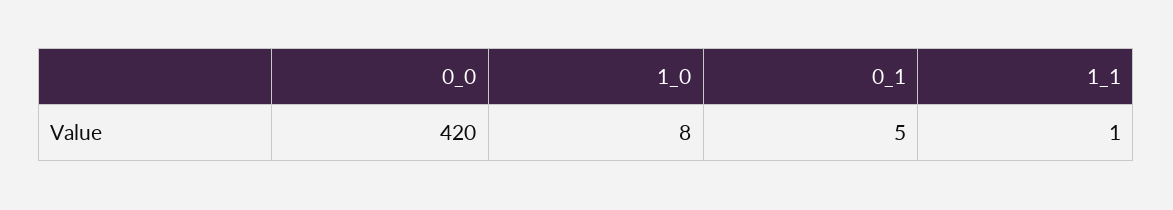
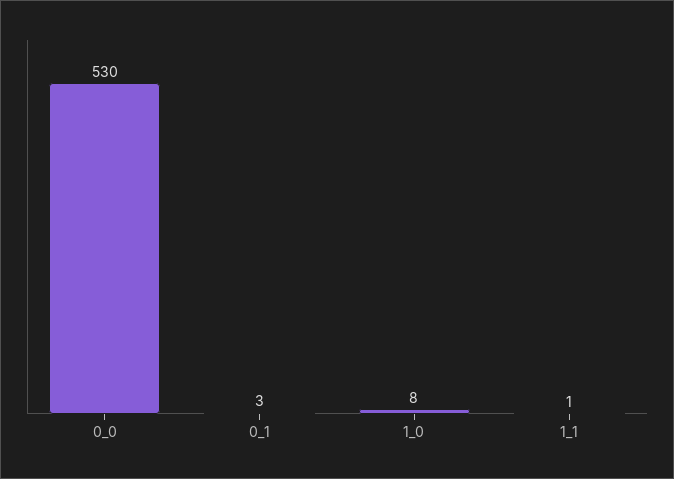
  {
-   "0_0": 420,
+   "0_0": 530,
    "1_0": 8,
-   "0_1": 5,
+   "0_1": 3,
    "1_1": 1
  }

